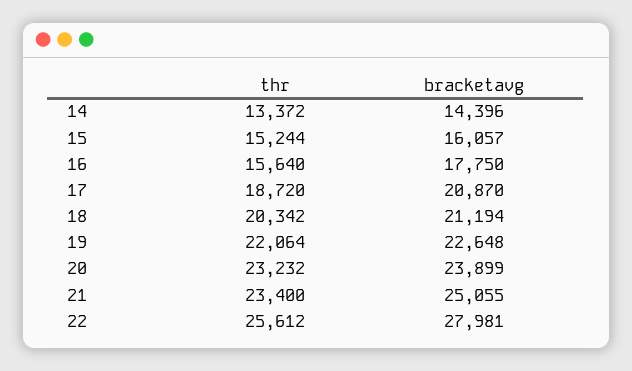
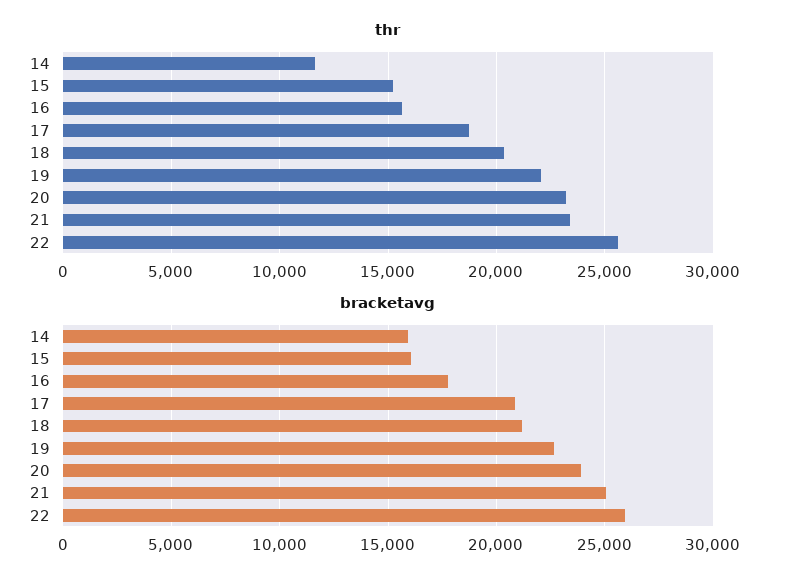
  {
    "thr": {
-     "14": 13372,
+     "14": 11500,
      "15": 15244,
      "16": 15640,
      "17": 18720,
      "18": 20342,
      "19": 22064,
      "20": 23232,
      "21": 23400,
      "22": 25612
    },
    "bracketavg": {
-     "14": 14396,
+     "14": 16000,
      "15": 16057,
      "16": 17750,
      "17": 20870,
      "18": 21194,
      "19": 22648,
      "20": 23899,
      "21": 25055,
-     "22": 27981
+     "22": 26000
    }
  }

